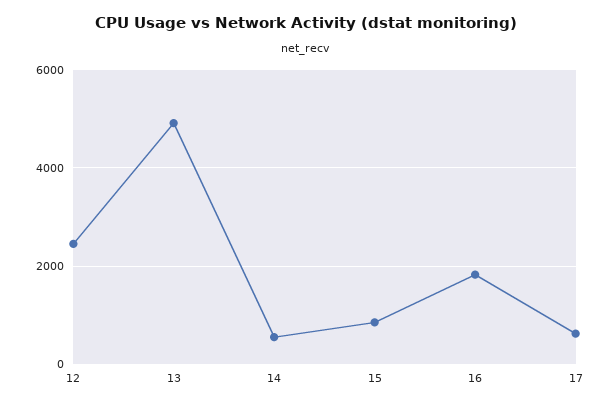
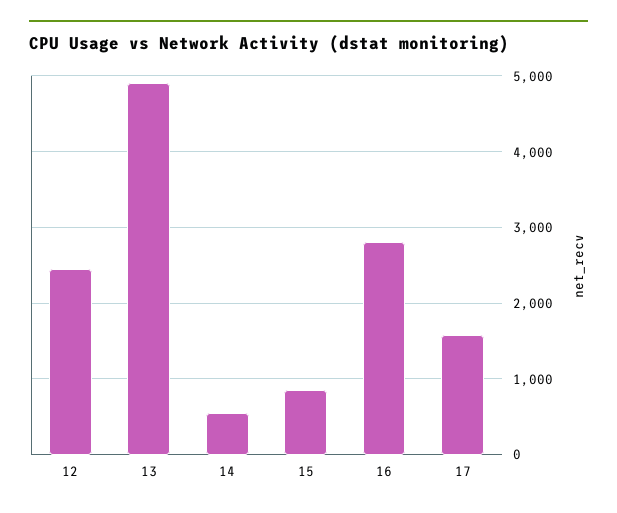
  {
    "12": 2500,
    "13": 4900,
    "14": 600,
    "15": 900,
-   "16": 1800,
+   "16": 2800,
-   "17": 600
+   "17": 1600
  }

